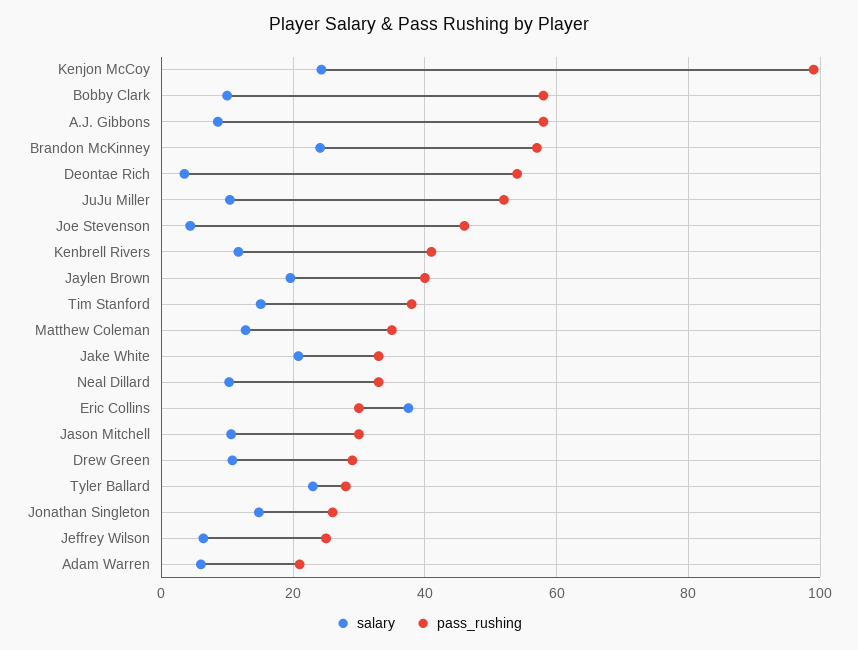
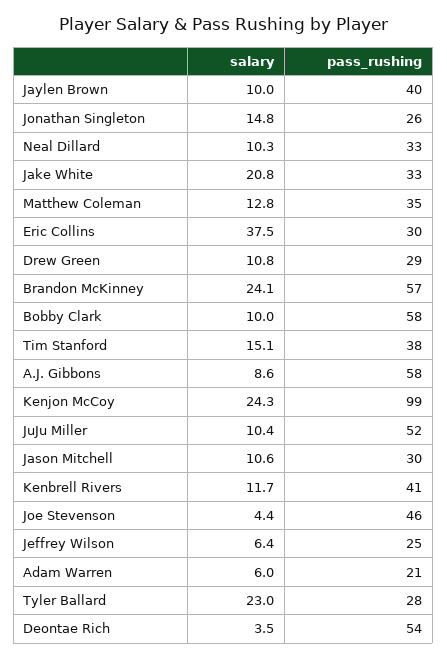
  {
    "salary": {
      "Kenjon McCoy": 24.3,
      "Bobby Clark": 10,
      "A.J. Gibbons": 8.6,
      "Brandon McKinney": 24.1,
      "Deontae Rich": 3.5,
      "JuJu Miller": 10.4,
      "Joe Stevenson": 4.4,
      "Kenbrell Rivers": 11.7,
-     "Jaylen Brown": 20,
+     "Jaylen Brown": 10,
      "Tim Stanford": 15.1,
      "Matthew Coleman": 12.8,
      "Jake White": 20.8,
      "Neal Dillard": 10.3,
      "Eric Collins": 37.5,
      "Jason Mitchell": 10.6,
      "Drew Green": 10.8,
      "Tyler Ballard": 23,
      "Jonathan Singleton": 14.8,
      "Jeffrey Wilson": 6.4,
      "Adam Warren": 6
    },
    "pass_rushing": {
      "Kenjon McCoy": 99,
      "Bobby Clark": 58,
      "A.J. Gibbons": 58,
      "Brandon McKinney": 57,
      "Deontae Rich": 54,
      "JuJu Miller": 52,
      "Joe Stevenson": 46,
      "Kenbrell Rivers": 41,
      "Jaylen Brown": 40,
      "Tim Stanford": 38,
      "Matthew Coleman": 35,
      "Jake White": 33,
      "Neal Dillard": 33,
      "Eric Collins": 30,
      "Jason Mitchell": 30,
      "Drew Green": 29,
      "Tyler Ballard": 28,
      "Jonathan Singleton": 26,
      "Jeffrey Wilson": 25,
      "Adam Warren": 21
    }
  }

